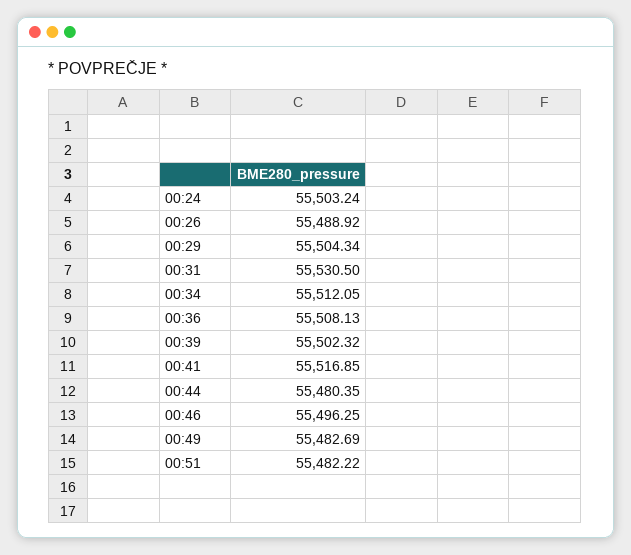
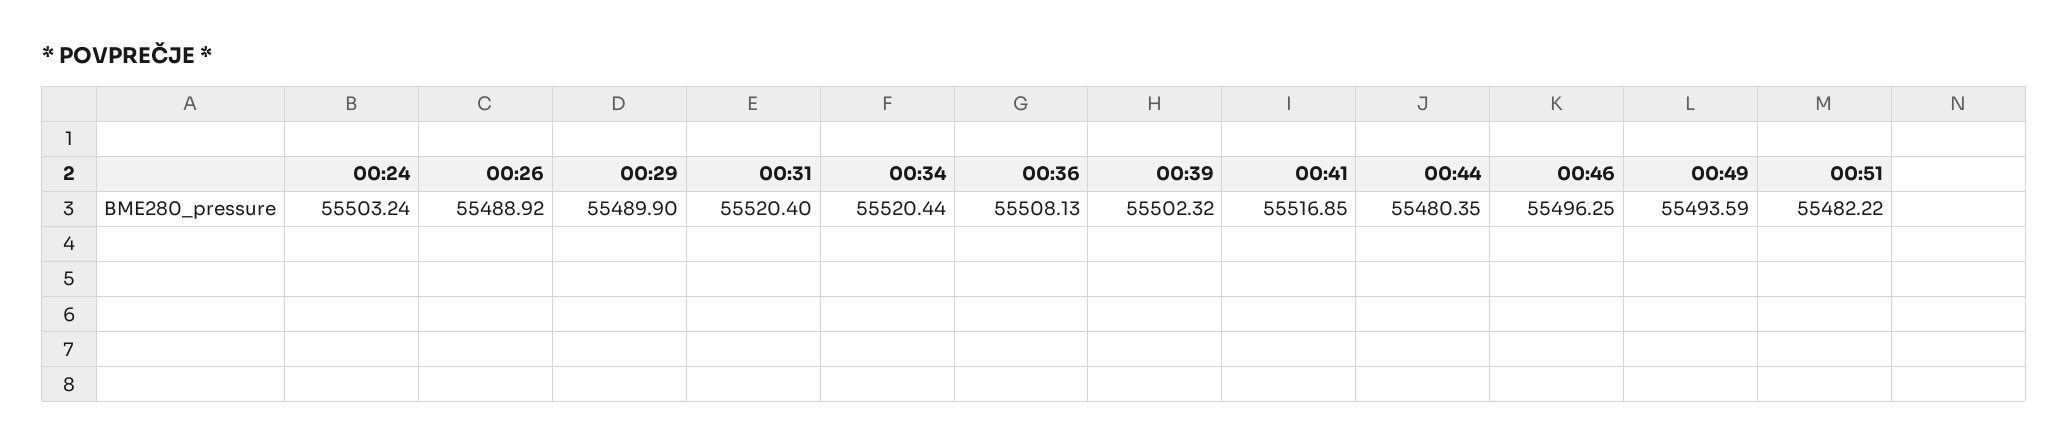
  {
    "00:24": 55503.24,
    "00:26": 55488.92,
-   "00:29": 55504.34,
+   "00:29": 55489.9,
-   "00:31": 55530.5,
+   "00:31": 55520.4,
-   "00:34": 55512.05,
+   "00:34": 55520.44,
    "00:36": 55508.13,
    "00:39": 55502.32,
    "00:41": 55516.85,
    "00:44": 55480.35,
    "00:46": 55496.25,
-   "00:49": 55482.69,
+   "00:49": 55493.59,
    "00:51": 55482.22
  }

